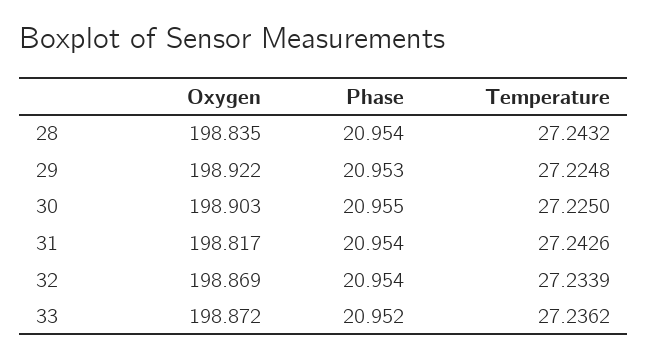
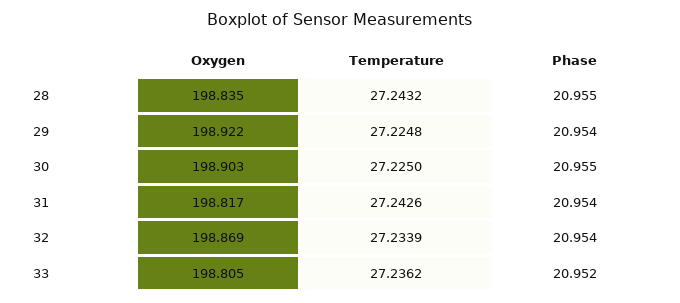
  {
    "Oxygen": {
      "28": 198.835,
      "29": 198.922,
      "30": 198.903,
      "31": 198.817,
      "32": 198.869,
-     "33": 198.872
+     "33": 198.805
    },
    "Phase": {
-     "28": 20.954,
+     "28": 20.955,
-     "29": 20.953,
+     "29": 20.954,
      "30": 20.955,
      "31": 20.954,
      "32": 20.954,
      "33": 20.952
    },
    "Temperature": {
      "28": 27.2432,
      "29": 27.2248,
      "30": 27.225,
      "31": 27.2426,
      "32": 27.2339,
      "33": 27.2362
    }
  }

